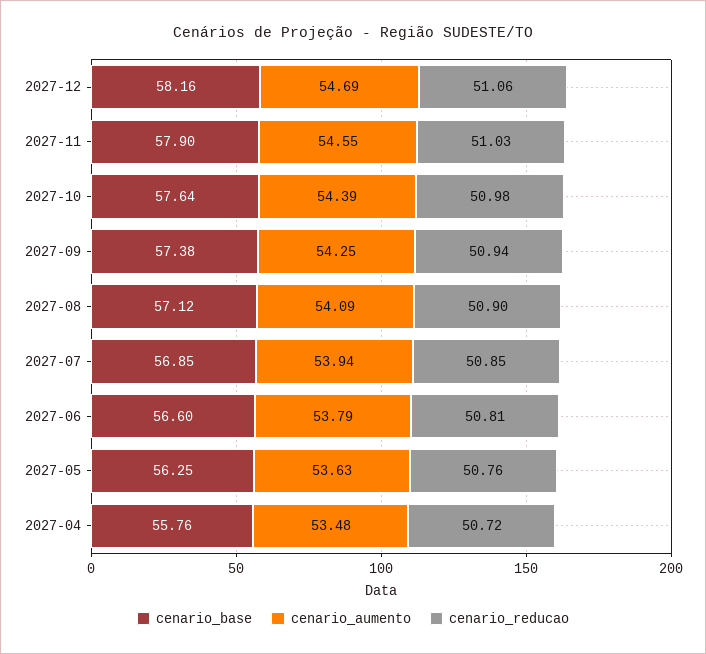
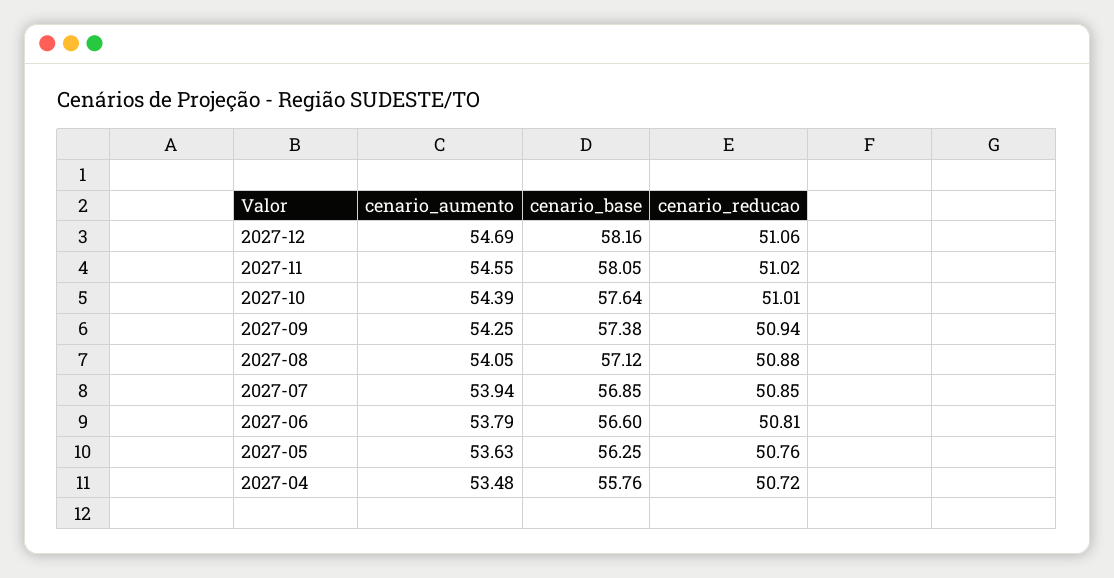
  {
    "cenario_base": {
      "2027-12": 58.16,
-     "2027-11": 57.9,
+     "2027-11": 58.05,
      "2027-10": 57.64,
      "2027-09": 57.38,
      "2027-08": 57.12,
      "2027-07": 56.85,
      "2027-06": 56.6,
      "2027-05": 56.25,
      "2027-04": 55.76
    },
    "cenario_aumento": {
      "2027-12": 54.69,
      "2027-11": 54.55,
      "2027-10": 54.39,
      "2027-09": 54.25,
-     "2027-08": 54.09,
+     "2027-08": 54.05,
      "2027-07": 53.94,
      "2027-06": 53.79,
      "2027-05": 53.63,
      "2027-04": 53.48
    },
    "cenario_reducao": {
      "2027-12": 51.06,
-     "2027-11": 51.03,
+     "2027-11": 51.02,
-     "2027-10": 50.98,
+     "2027-10": 51.01,
      "2027-09": 50.94,
-     "2027-08": 50.9,
+     "2027-08": 50.88,
      "2027-07": 50.85,
      "2027-06": 50.81,
      "2027-05": 50.76,
      "2027-04": 50.72
    }
  }

